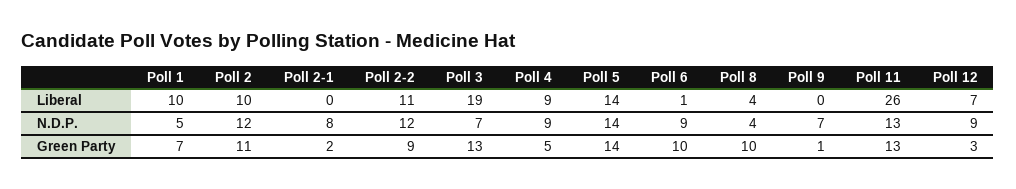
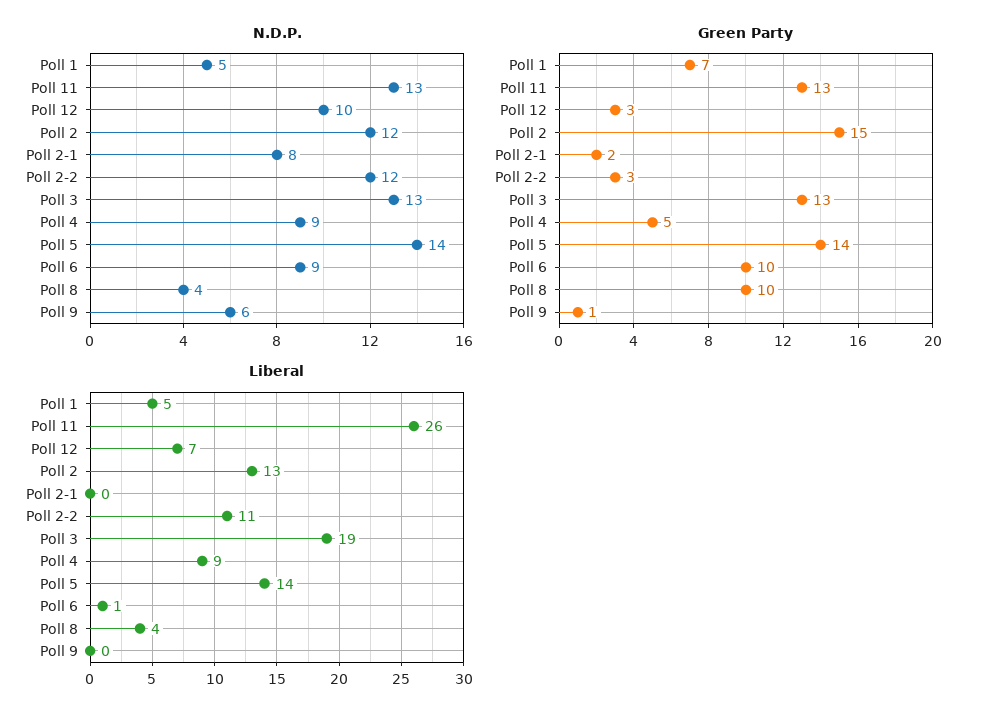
  {
    "Liberal": {
-     "Poll 1": 10,
+     "Poll 1": 5,
-     "Poll 2": 10,
+     "Poll 2": 13,
      "Poll 2-1": 0,
      "Poll 2-2": 11,
      "Poll 3": 19,
      "Poll 4": 9,
      "Poll 5": 14,
      "Poll 6": 1,
      "Poll 8": 4,
      "Poll 9": 0,
      "Poll 11": 26,
      "Poll 12": 7
    },
    "N.D.P.": {
      "Poll 1": 5,
      "Poll 2": 12,
      "Poll 2-1": 8,
      "Poll 2-2": 12,
-     "Poll 3": 7,
+     "Poll 3": 13,
      "Poll 4": 9,
      "Poll 5": 14,
      "Poll 6": 9,
      "Poll 8": 4,
-     "Poll 9": 7,
+     "Poll 9": 6,
      "Poll 11": 13,
-     "Poll 12": 9
+     "Poll 12": 10
    },
    "Green Party": {
      "Poll 1": 7,
-     "Poll 2": 11,
+     "Poll 2": 15,
      "Poll 2-1": 2,
-     "Poll 2-2": 9,
+     "Poll 2-2": 3,
      "Poll 3": 13,
      "Poll 4": 5,
      "Poll 5": 14,
      "Poll 6": 10,
      "Poll 8": 10,
      "Poll 9": 1,
      "Poll 11": 13,
      "Poll 12": 3
    }
  }

